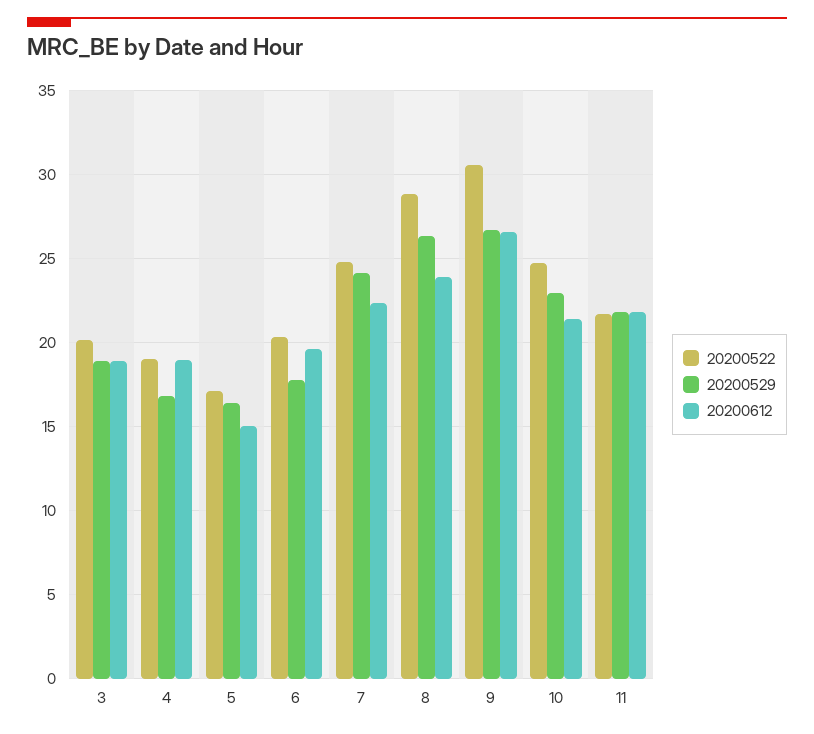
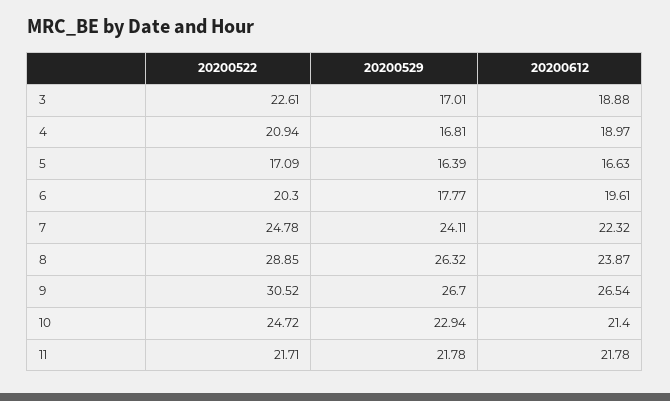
  {
    "20200522": {
-     "3": 20,
+     "3": 22.61,
-     "4": 19,
+     "4": 20.94,
      "5": 17.09,
      "6": 20.3,
      "7": 24.78,
      "8": 28.85,
      "9": 30.52,
      "10": 24.72,
      "11": 21.71
    },
    "20200529": {
-     "3": 19,
+     "3": 17.01,
      "4": 16.81,
      "5": 16.39,
      "6": 17.77,
      "7": 24.11,
      "8": 26.32,
      "9": 26.7,
      "10": 22.94,
      "11": 21.78
    },
    "20200612": {
      "3": 18.88,
      "4": 18.97,
-     "5": 15,
+     "5": 16.63,
      "6": 19.61,
      "7": 22.32,
      "8": 23.87,
      "9": 26.54,
      "10": 21.4,
      "11": 21.78
    }
  }

